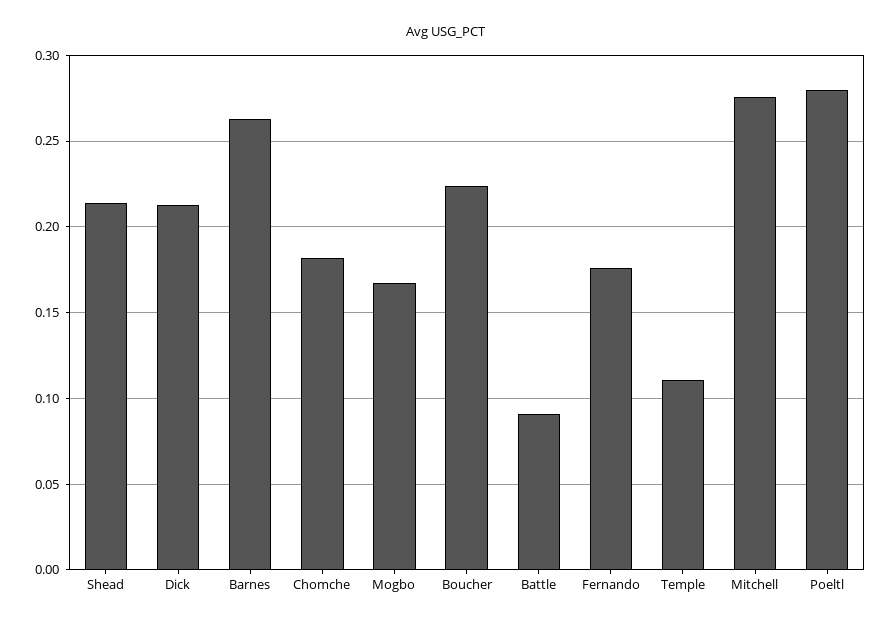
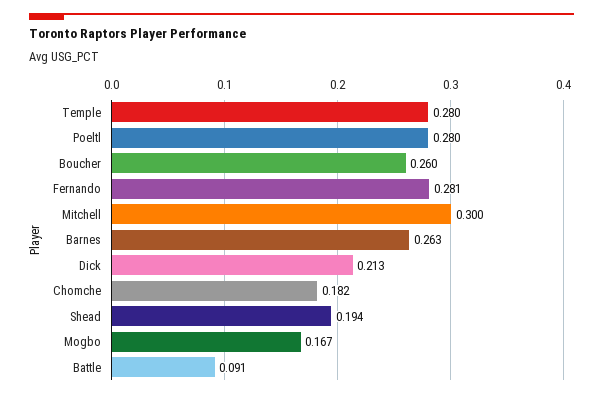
  {
-   "Shead": 0.215,
+   "Shead": 0.194,
    "Dick": 0.213,
    "Barnes": 0.263,
    "Chomche": 0.182,
    "Mogbo": 0.167,
-   "Boucher": 0.225,
+   "Boucher": 0.26,
    "Battle": 0.091,
-   "Fernando": 0.175,
+   "Fernando": 0.281,
-   "Temple": 0.11,
+   "Temple": 0.28,
-   "Mitchell": 0.275,
+   "Mitchell": 0.3,
    "Poeltl": 0.28
  }

